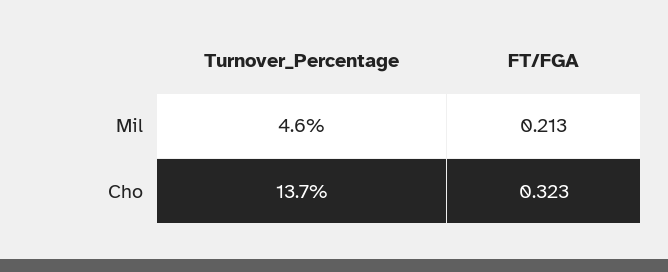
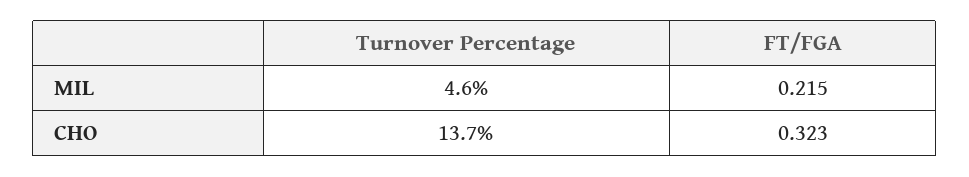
  {
    "Turnover_Percentage": {
      "Mil": 4.6,
      "Cho": 13.7
    },
    "FT/FGA": {
-     "Mil": 0.213,
+     "Mil": 0.215,
      "Cho": 0.323
    }
  }

